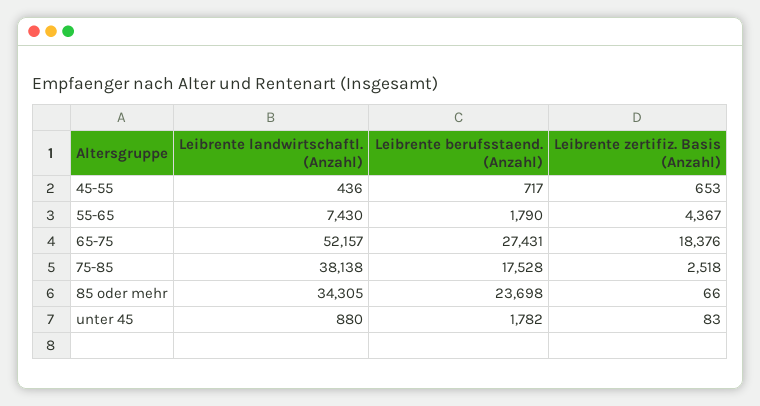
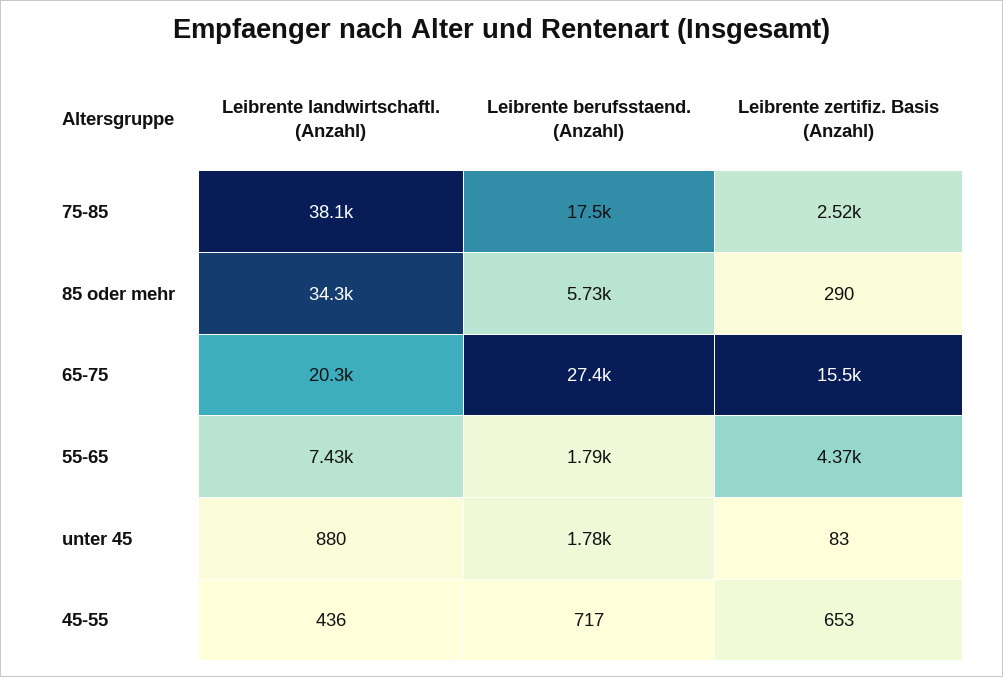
  {
    "Leibrente landwirtschaftl. (Anzahl)": {
      "45-55": 436,
      "55-65": 7430,
-     "65-75": 52157,
+     "65-75": 20300,
      "75-85": 38138,
      "85 oder mehr": 34305,
      "unter 45": 880
    },
    "Leibrente berufsstaend. (Anzahl)": {
      "45-55": 717,
      "55-65": 1790,
      "65-75": 27431,
      "75-85": 17528,
-     "85 oder mehr": 23698,
+     "85 oder mehr": 5730,
      "unter 45": 1782
    },
    "Leibrente zertifiz. Basis (Anzahl)": {
      "45-55": 653,
      "55-65": 4367,
-     "65-75": 18376,
+     "65-75": 15500,
      "75-85": 2518,
-     "85 oder mehr": 66,
+     "85 oder mehr": 290,
      "unter 45": 83
    }
  }

